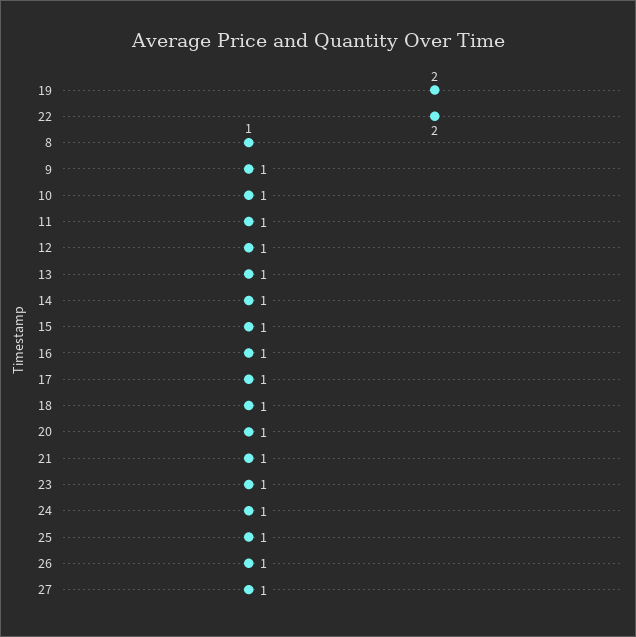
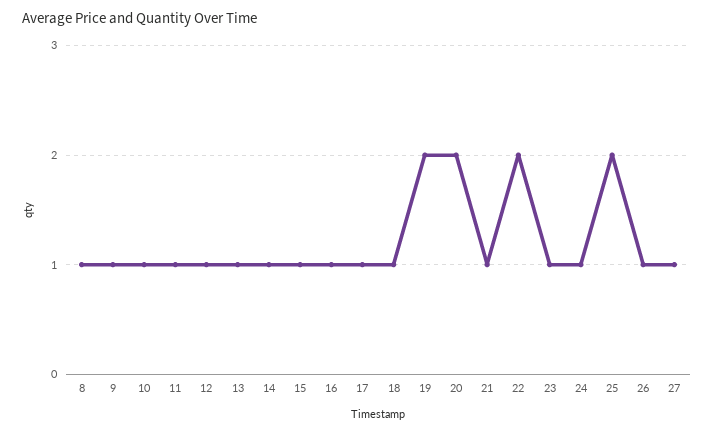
  {
    "19": 2,
    "22": 2,
    "8": 1,
    "9": 1,
    "10": 1,
    "11": 1,
    "12": 1,
    "13": 1,
    "14": 1,
    "15": 1,
    "16": 1,
    "17": 1,
    "18": 1,
-   "20": 1,
+   "20": 2,
    "21": 1,
    "23": 1,
    "24": 1,
-   "25": 1,
+   "25": 2,
    "26": 1,
    "27": 1
  }

